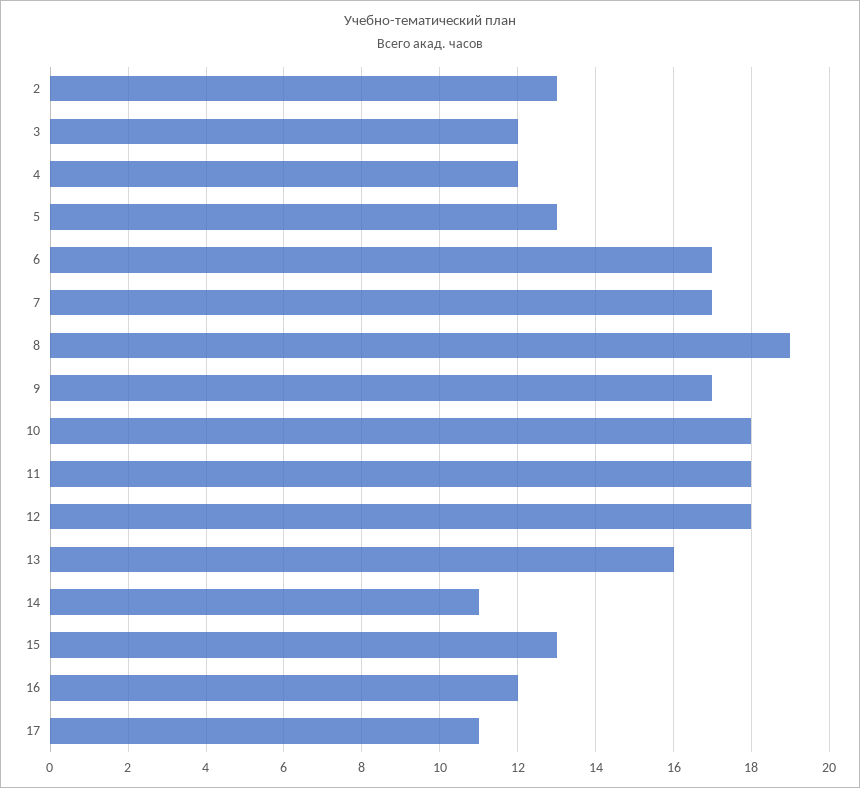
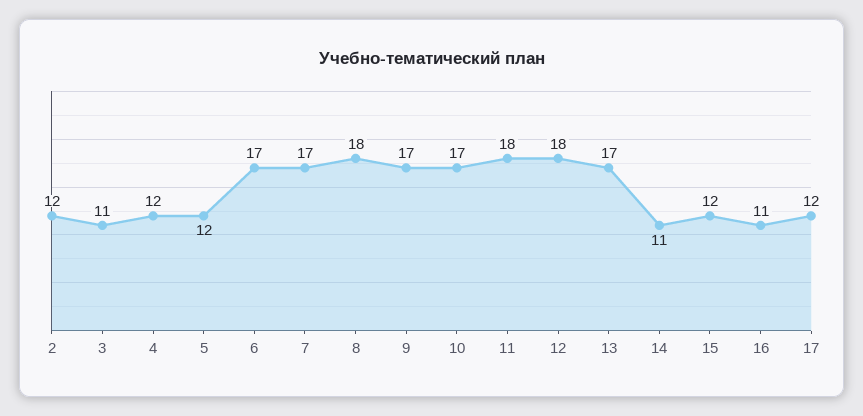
  {
-   "2": 13,
+   "2": 12,
-   "3": 12,
+   "3": 11,
    "4": 12,
-   "5": 13,
+   "5": 12,
    "6": 17,
    "7": 17,
-   "8": 19,
+   "8": 18,
    "9": 17,
-   "10": 18,
+   "10": 17,
    "11": 18,
    "12": 18,
-   "13": 16,
+   "13": 17,
    "14": 11,
-   "15": 13,
+   "15": 12,
-   "16": 12,
+   "16": 11,
-   "17": 11
+   "17": 12
  }

